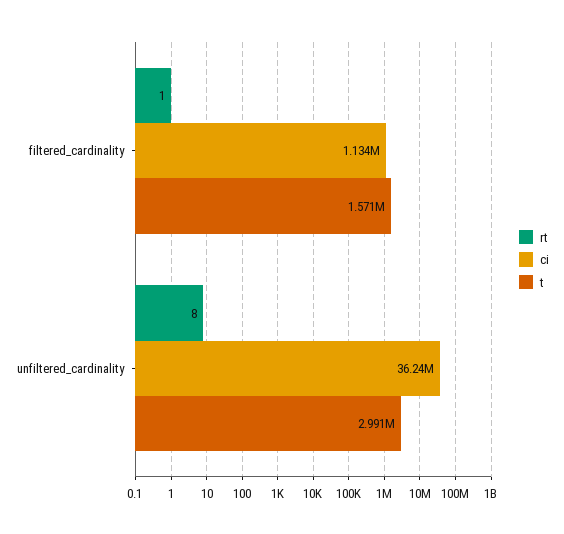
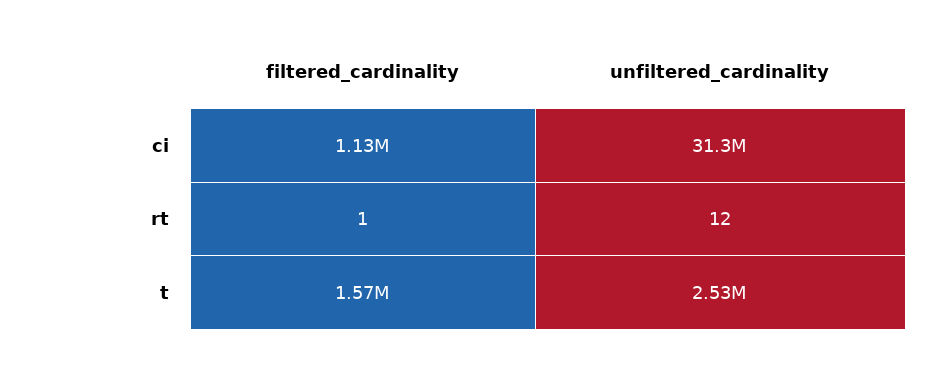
  {
    "rt": {
      "filtered_cardinality": 1,
-     "unfiltered_cardinality": 8
+     "unfiltered_cardinality": 12
    },
    "ci": {
      "filtered_cardinality": 1134000,
-     "unfiltered_cardinality": 36240000
+     "unfiltered_cardinality": 31300000
    },
    "t": {
      "filtered_cardinality": 1571000,
-     "unfiltered_cardinality": 2991000
+     "unfiltered_cardinality": 2530000
    }
  }

